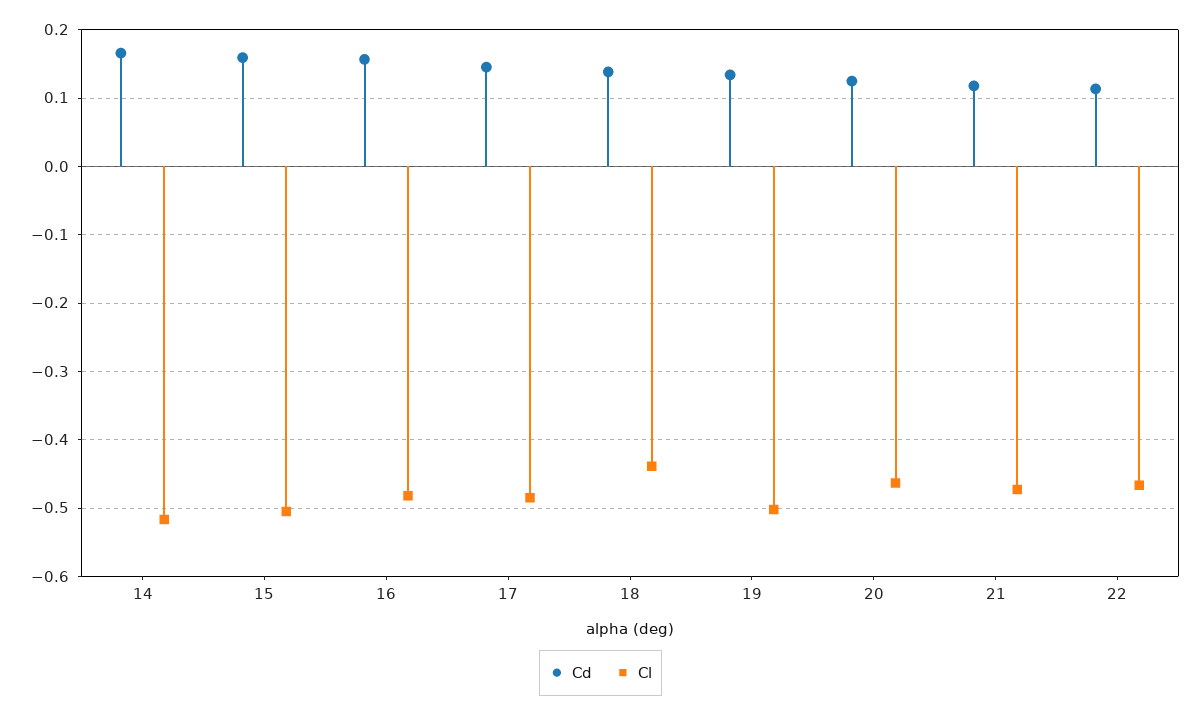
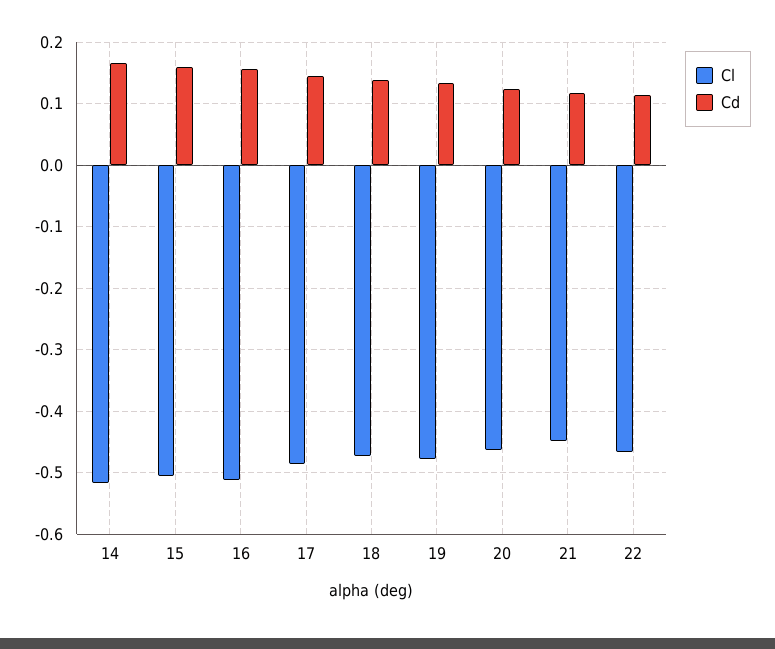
  {
    "Cd": {
      "14": 0.17,
      "15": 0.16,
      "16": 0.16,
      "17": 0.15,
      "18": 0.14,
      "19": 0.13,
      "20": 0.12,
      "21": 0.12,
      "22": 0.11
    },
    "Cl": {
      "14": -0.52,
      "15": -0.5,
-     "16": -0.48,
+     "16": -0.51,
      "17": -0.49,
-     "18": -0.44,
+     "18": -0.47,
-     "19": -0.5,
+     "19": -0.48,
      "20": -0.46,
-     "21": -0.47,
+     "21": -0.45,
      "22": -0.47
    }
  }

